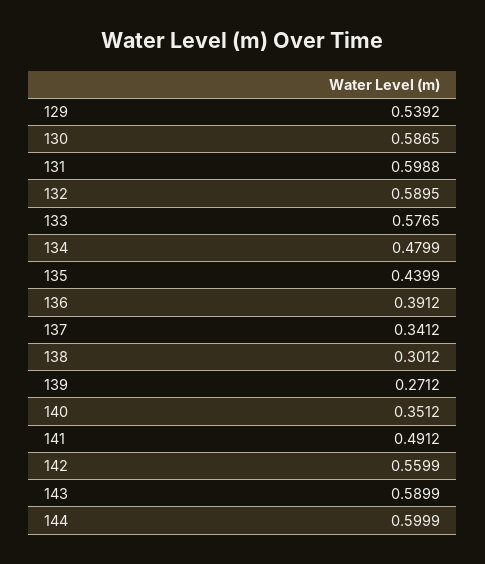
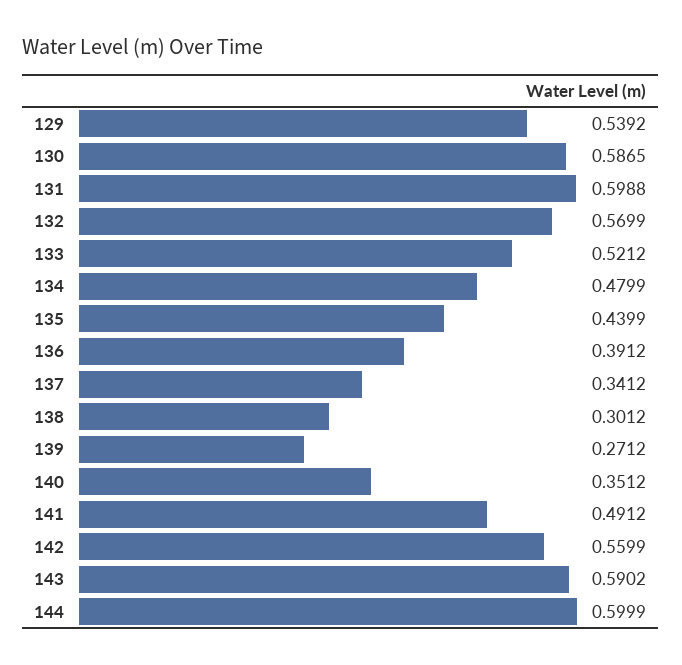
  {
    "129": 0.5392,
    "130": 0.5865,
    "131": 0.5988,
-   "132": 0.5895,
+   "132": 0.5699,
-   "133": 0.5765,
+   "133": 0.5212,
    "134": 0.4799,
    "135": 0.4399,
    "136": 0.3912,
    "137": 0.3412,
    "138": 0.3012,
    "139": 0.2712,
    "140": 0.3512,
    "141": 0.4912,
    "142": 0.5599,
-   "143": 0.5899,
+   "143": 0.5902,
    "144": 0.5999
  }

